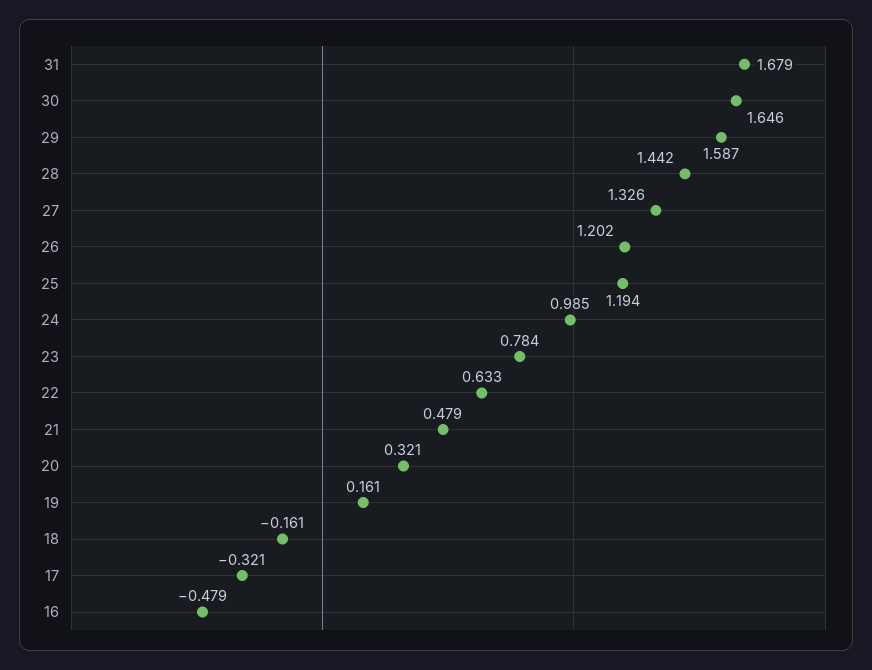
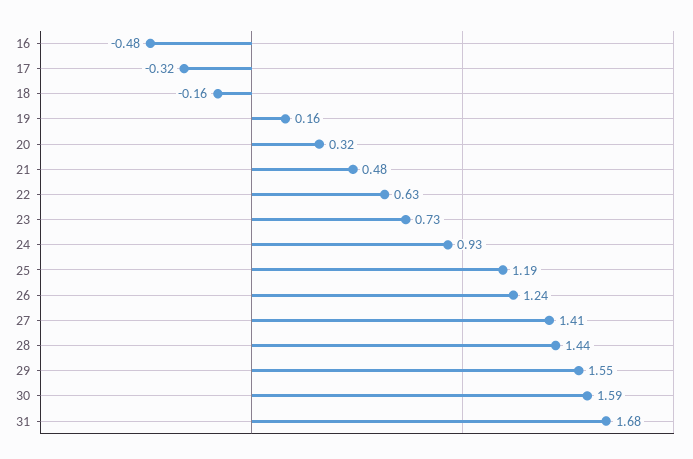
  {
    "31": 1.679,
-   "30": 1.646,
+   "30": 1.59,
-   "29": 1.587,
+   "29": 1.55,
    "28": 1.442,
-   "27": 1.326,
+   "27": 1.41,
-   "26": 1.202,
+   "26": 1.24,
    "25": 1.194,
-   "24": 0.985,
+   "24": 0.93,
-   "23": 0.784,
+   "23": 0.73,
    "22": 0.633,
    "21": 0.479,
    "20": 0.321,
    "19": 0.161,
    "18": -0.161,
    "17": -0.321,
    "16": -0.479
  }

